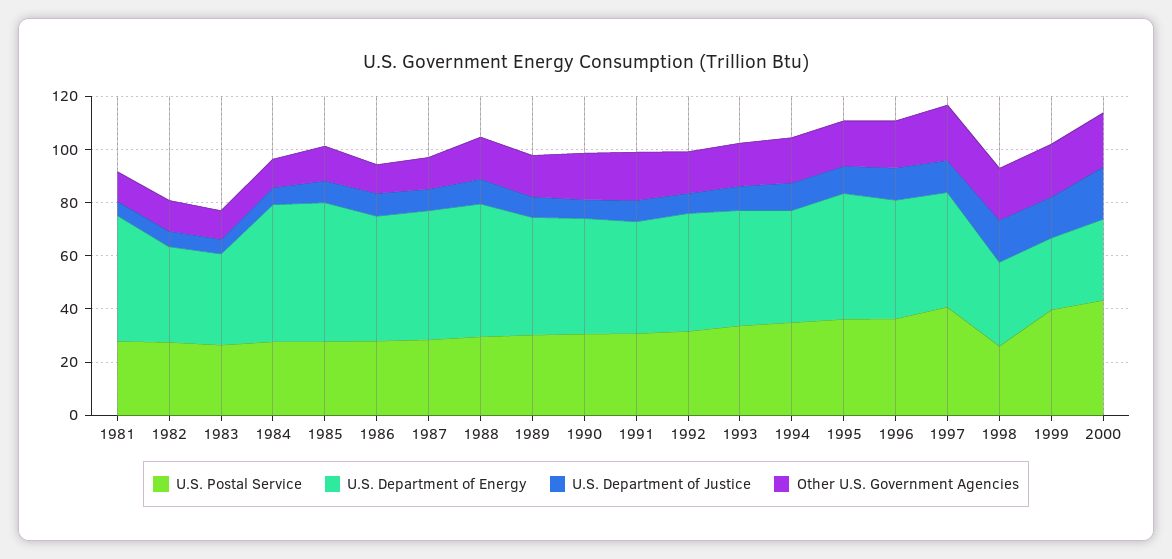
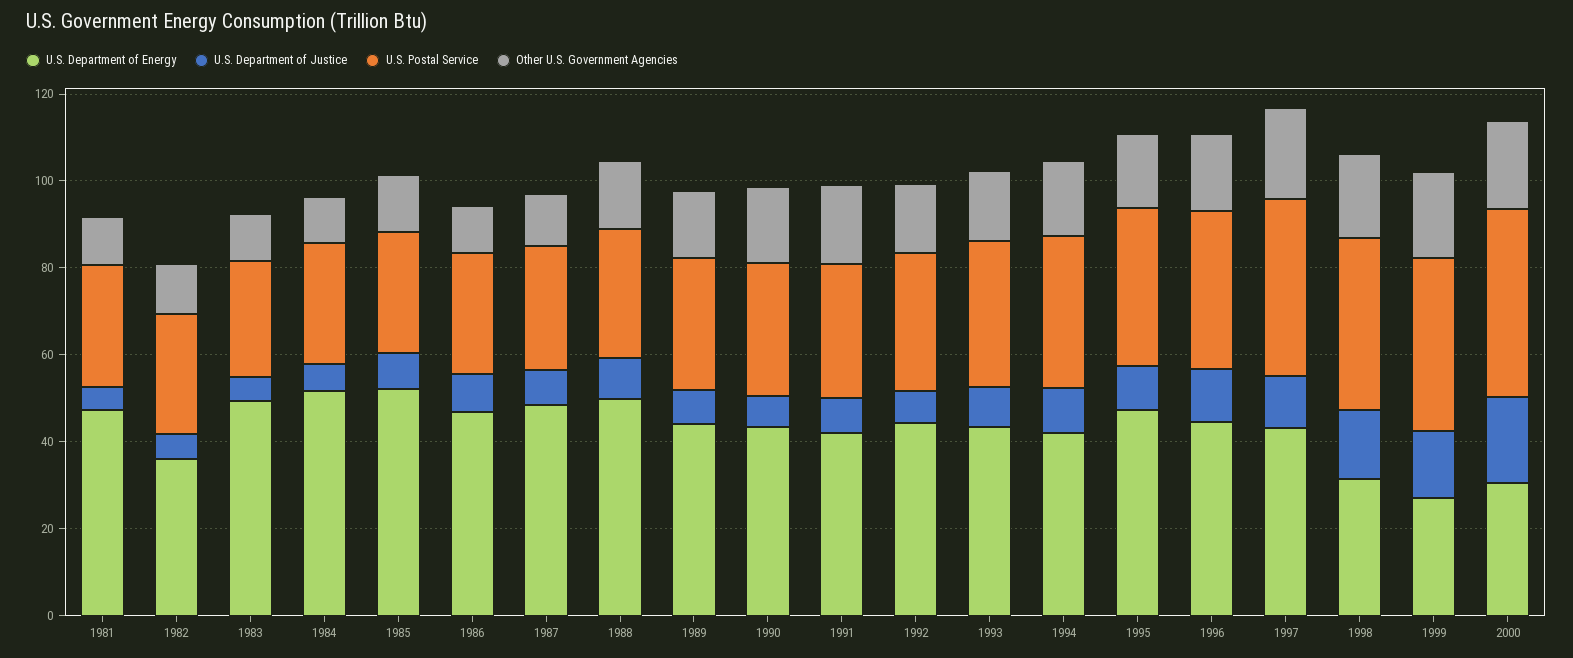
  {
    "U.S. Postal Service": {
      "1981": 30,
      "1982": 30,
      "1983": 25,
      "1984": 30,
      "1985": 30,
      "1986": 30,
      "1987": 30,
      "1988": 30,
      "1989": 30,
      "1990": 30,
      "1991": 30,
      "1992": 30,
      "1993": 35,
      "1994": 35,
      "1995": 35,
      "1996": 35,
      "1997": 40,
-     "1998": 25,
+     "1998": 40,
      "1999": 40,
      "2000": 45
    },
    "U.S. Department of Energy": {
      "1981": 45,
      "1982": 35,
-     "1983": 35,
+     "1983": 50,
      "1984": 50,
      "1985": 50,
      "1986": 45,
      "1987": 50,
      "1988": 50,
      "1989": 45,
      "1990": 45,
      "1991": 40,
      "1992": 45,
      "1993": 45,
      "1994": 40,
      "1995": 45,
      "1996": 45,
      "1997": 45,
      "1998": 30,
      "1999": 25,
      "2000": 30
    },
    "U.S. Department of Justice": {
      "1981": 5,
      "1982": 5,
      "1983": 5,
      "1984": 5,
      "1985": 10,
      "1986": 10,
      "1987": 10,
      "1988": 10,
      "1989": 10,
      "1990": 5,
      "1991": 10,
      "1992": 10,
      "1993": 10,
      "1994": 10,
      "1995": 10,
      "1996": 10,
      "1997": 10,
      "1998": 15,
      "1999": 15,
      "2000": 20
    },
    "Other U.S. Government Agencies": {
      "1981": 10,
      "1982": 10,
      "1983": 10,
      "1984": 10,
      "1985": 15,
      "1986": 10,
      "1987": 10,
      "1988": 15,
      "1989": 15,
      "1990": 20,
      "1991": 20,
      "1992": 15,
      "1993": 15,
      "1994": 15,
      "1995": 15,
      "1996": 20,
      "1997": 20,
      "1998": 20,
      "1999": 20,
      "2000": 20
    }
  }

